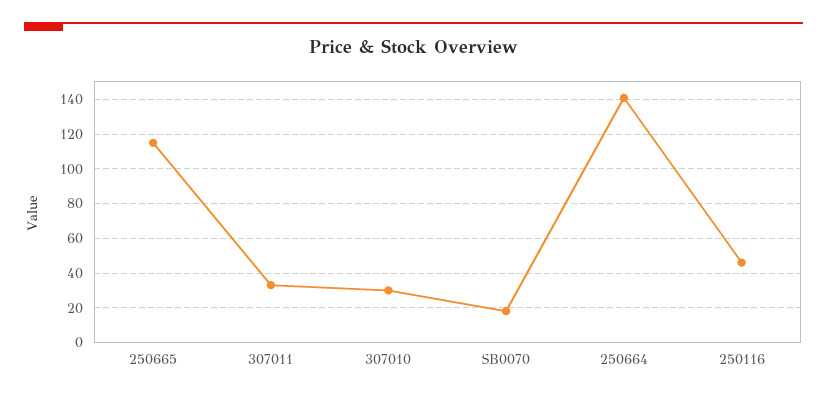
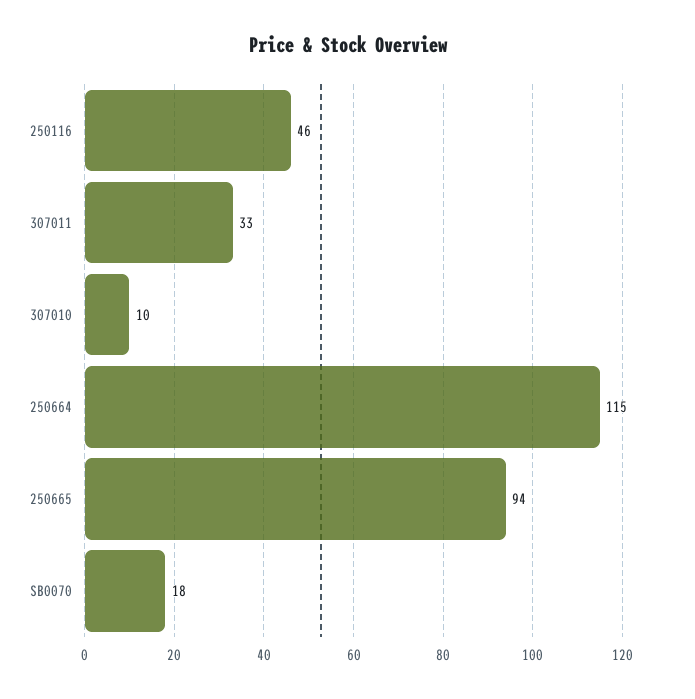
  {
-   "250665": 115,
+   "250665": 94,
    "307011": 33,
-   "307010": 30,
+   "307010": 10,
    "SB0070": 18,
-   "250664": 140,
+   "250664": 115,
    "250116": 46
  }

